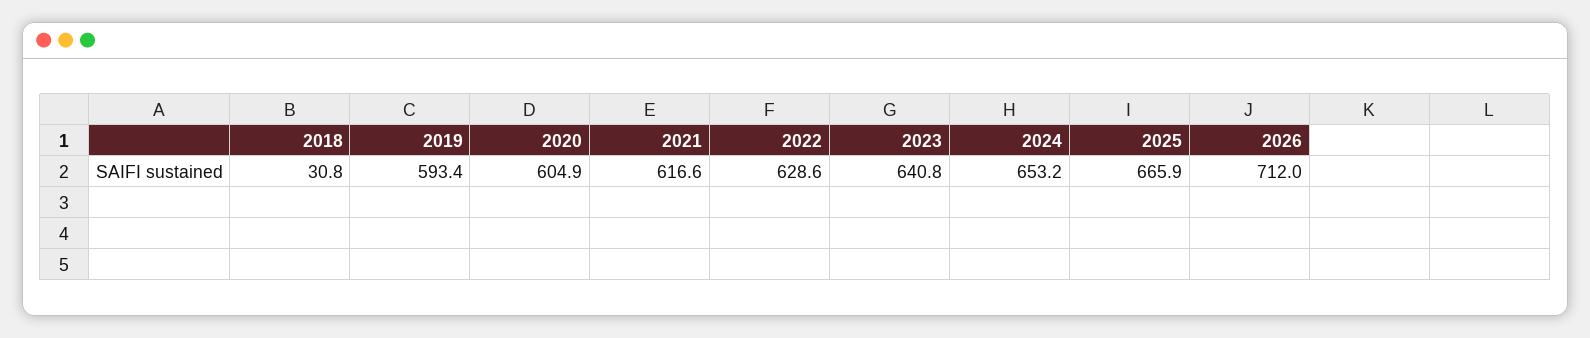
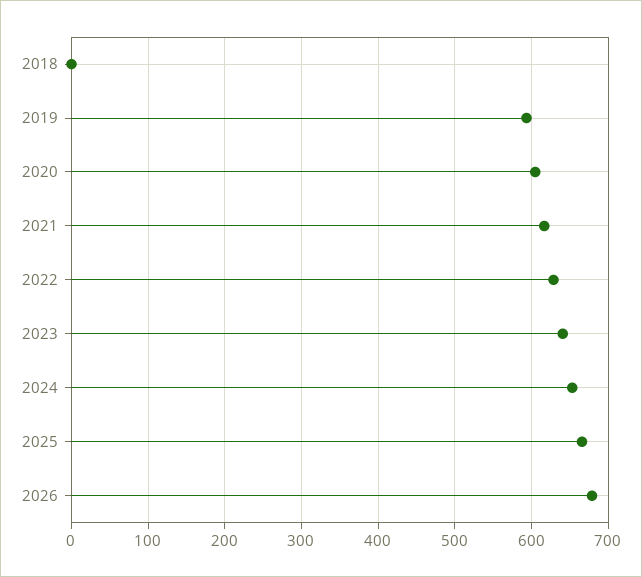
  {
-   "2018": 30.8,
+   "2018": 0,
    "2019": 593.4,
    "2020": 604.9,
    "2021": 616.6,
    "2022": 628.6,
    "2023": 640.8,
    "2024": 653.2,
    "2025": 665.9,
-   "2026": 712
+   "2026": 680
  }

